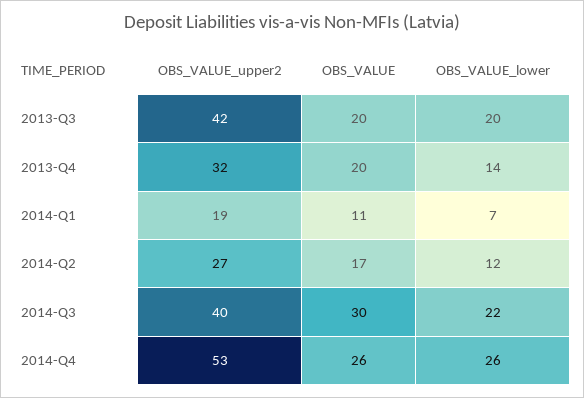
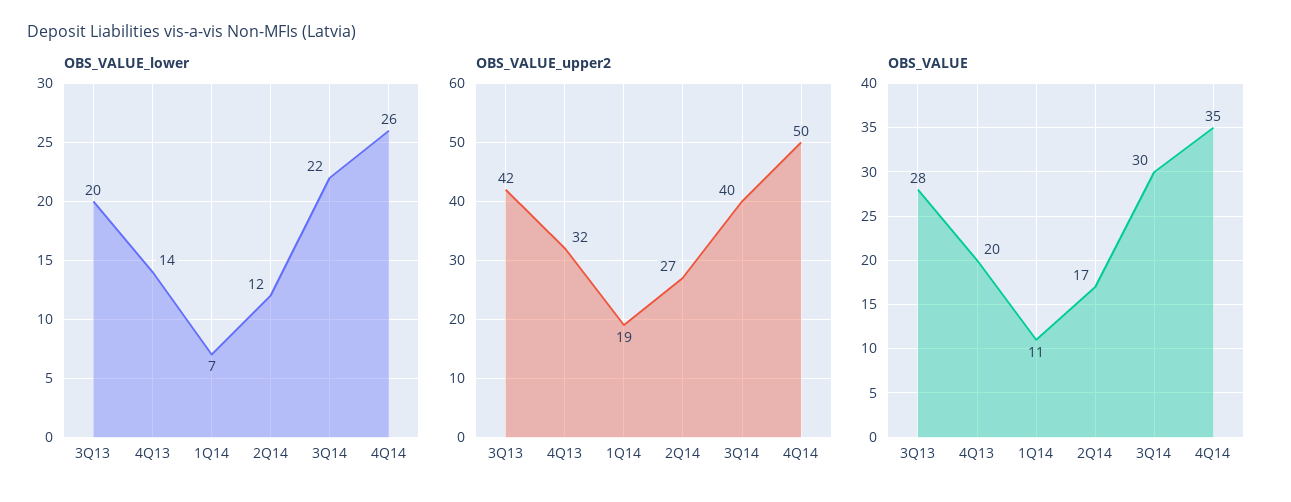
  {
    "OBS_VALUE_upper2": {
      "2013-Q3": 42,
      "2013-Q4": 32,
      "2014-Q1": 19,
      "2014-Q2": 27,
      "2014-Q3": 40,
-     "2014-Q4": 53
+     "2014-Q4": 50
    },
    "OBS_VALUE": {
-     "2013-Q3": 20,
+     "2013-Q3": 28,
      "2013-Q4": 20,
      "2014-Q1": 11,
      "2014-Q2": 17,
      "2014-Q3": 30,
-     "2014-Q4": 26
+     "2014-Q4": 35
    },
    "OBS_VALUE_lower": {
      "2013-Q3": 20,
      "2013-Q4": 14,
      "2014-Q1": 7,
      "2014-Q2": 12,
      "2014-Q3": 22,
      "2014-Q4": 26
    }
  }

